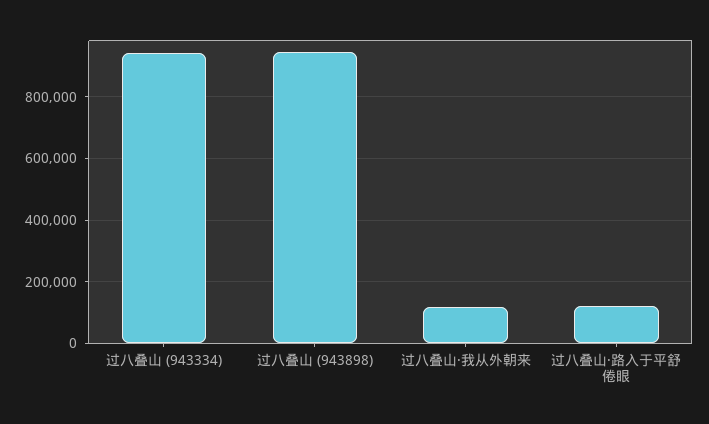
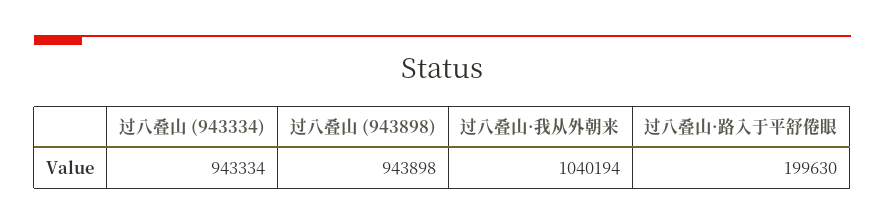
  {
    "过八叠山 (943334)": 943334,
    "过八叠山 (943898)": 943898,
-   "过八叠山·我从外朝来": 120000,
+   "过八叠山·我从外朝来": 1040194,
-   "过八叠山·路入于平舒倦眼": 120000
+   "过八叠山·路入于平舒倦眼": 199630
  }

